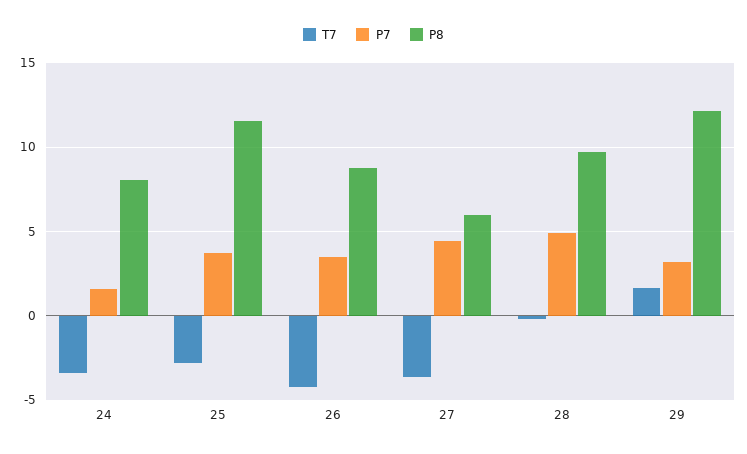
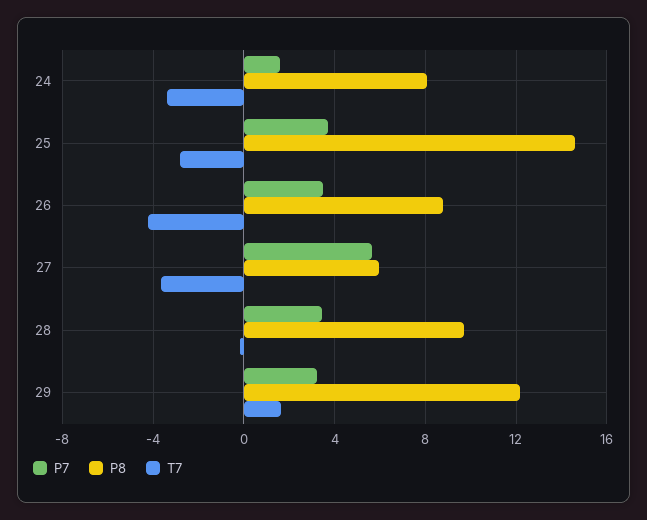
  {
    "T7": {
      "24": -3.5,
      "25": -3,
      "26": -4,
      "27": -3.5,
      "28": 0,
      "29": 1.5
    },
    "P7": {
      "24": 1.5,
      "25": 3.5,
      "26": 3.5,
-     "27": 4.5,
+     "27": 5.5,
-     "28": 5,
+     "28": 3.5,
      "29": 3
    },
    "P8": {
      "24": 8,
-     "25": 11.5,
+     "25": 14.5,
      "26": 9,
      "27": 6,
      "28": 9.5,
      "29": 12
    }
  }

